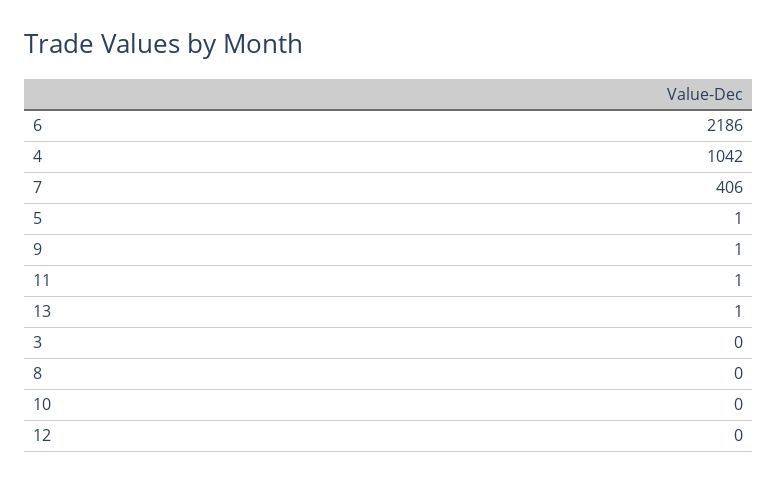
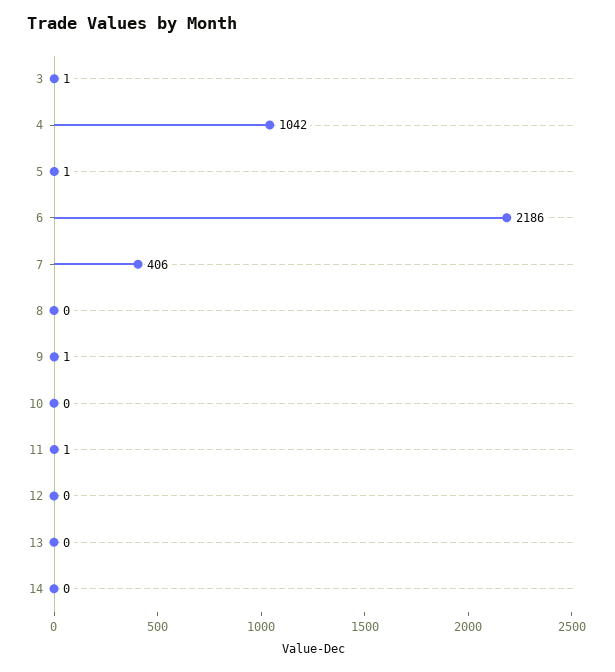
  {
    "6": 2186,
    "4": 1042,
    "7": 406,
    "5": 1,
    "9": 1,
    "11": 1,
-   "13": 1,
+   "13": 0,
-   "3": 0,
+   "3": 1,
    "8": 0,
    "10": 0,
-   "12": 0
+   "12": 0,
+   "14": 0
  }

